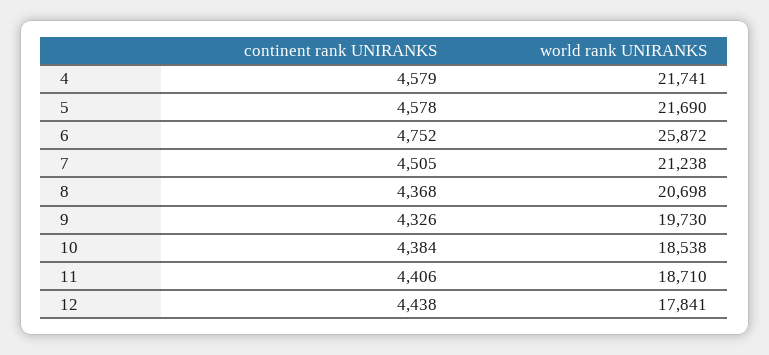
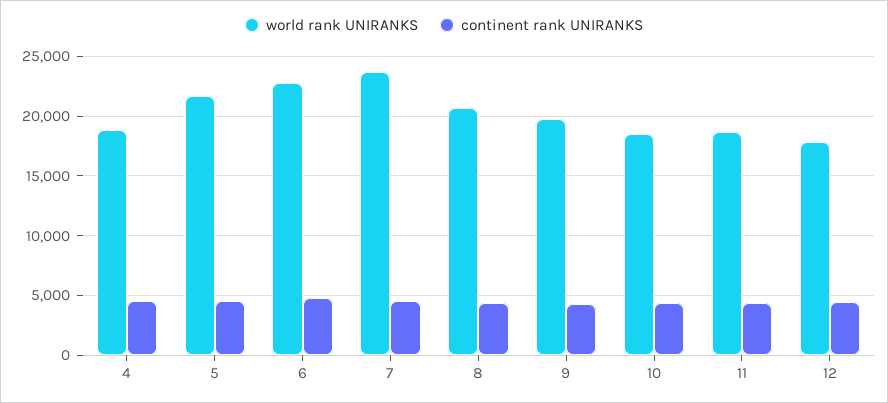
  {
    "continent rank UNIRANKS": {
      "4": 4579,
      "5": 4578,
      "6": 4752,
      "7": 4505,
      "8": 4368,
      "9": 4326,
      "10": 4384,
      "11": 4406,
      "12": 4438
    },
    "world rank UNIRANKS": {
-     "4": 21741,
+     "4": 19000,
      "5": 21690,
-     "6": 25872,
+     "6": 23000,
-     "7": 21238,
+     "7": 24000,
      "8": 20698,
      "9": 19730,
      "10": 18538,
      "11": 18710,
      "12": 17841
    }
  }

